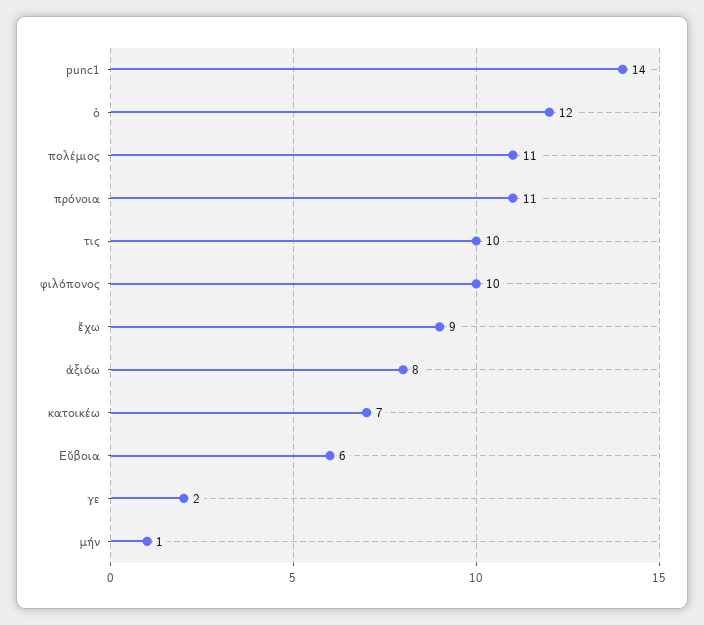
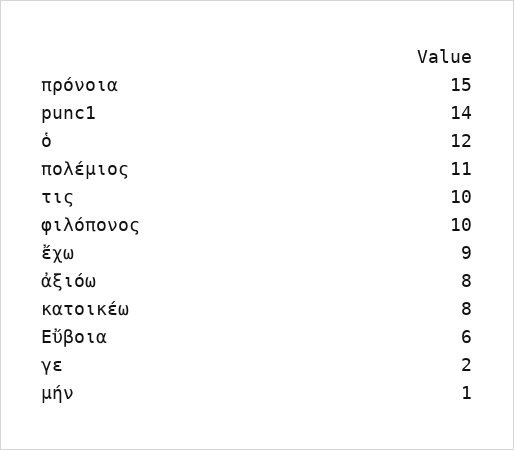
  {
    "punc1": 14,
    "ὁ": 12,
    "πολέμιος": 11,
-   "πρόνοια": 11,
+   "πρόνοια": 15,
    "τις": 10,
    "φιλόπονος": 10,
    "ἔχω": 9,
    "ἀξιόω": 8,
-   "κατοικέω": 7,
+   "κατοικέω": 8,
    "Εὔβοια": 6,
    "γε": 2,
    "μήν": 1
  }

